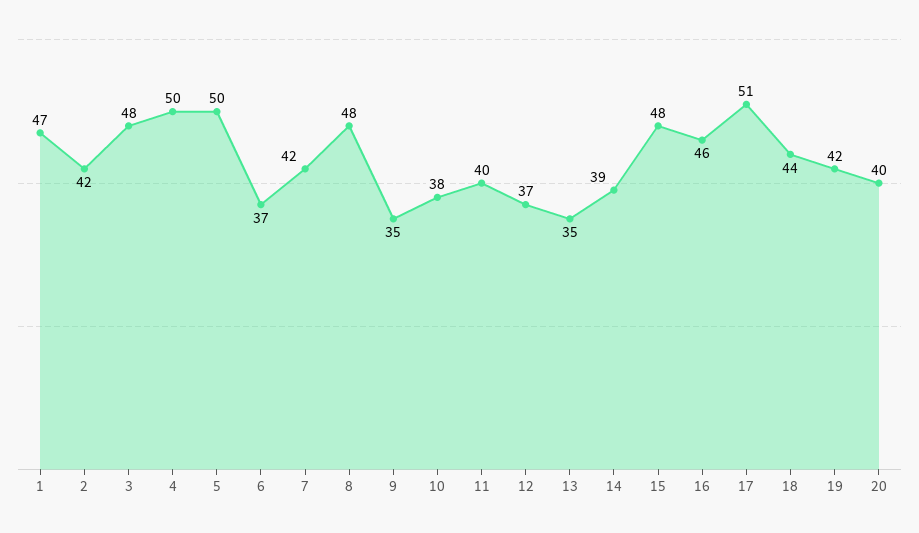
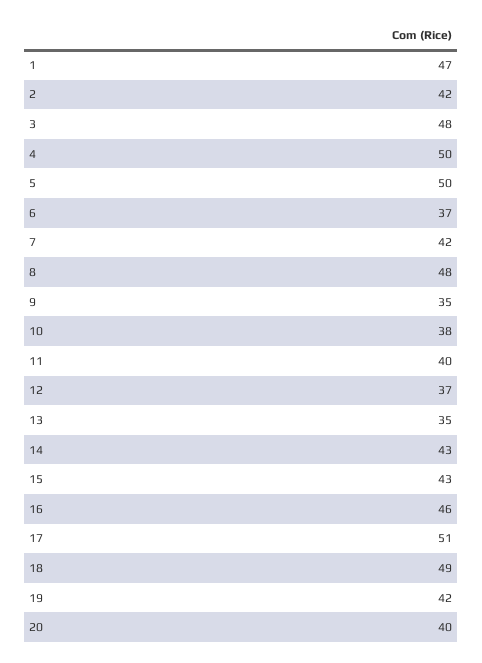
  {
    "1": 47,
    "2": 42,
    "3": 48,
    "4": 50,
    "5": 50,
    "6": 37,
    "7": 42,
    "8": 48,
    "9": 35,
    "10": 38,
    "11": 40,
    "12": 37,
    "13": 35,
-   "14": 39,
+   "14": 43,
-   "15": 48,
+   "15": 43,
    "16": 46,
    "17": 51,
-   "18": 44,
+   "18": 49,
    "19": 42,
    "20": 40
  }

